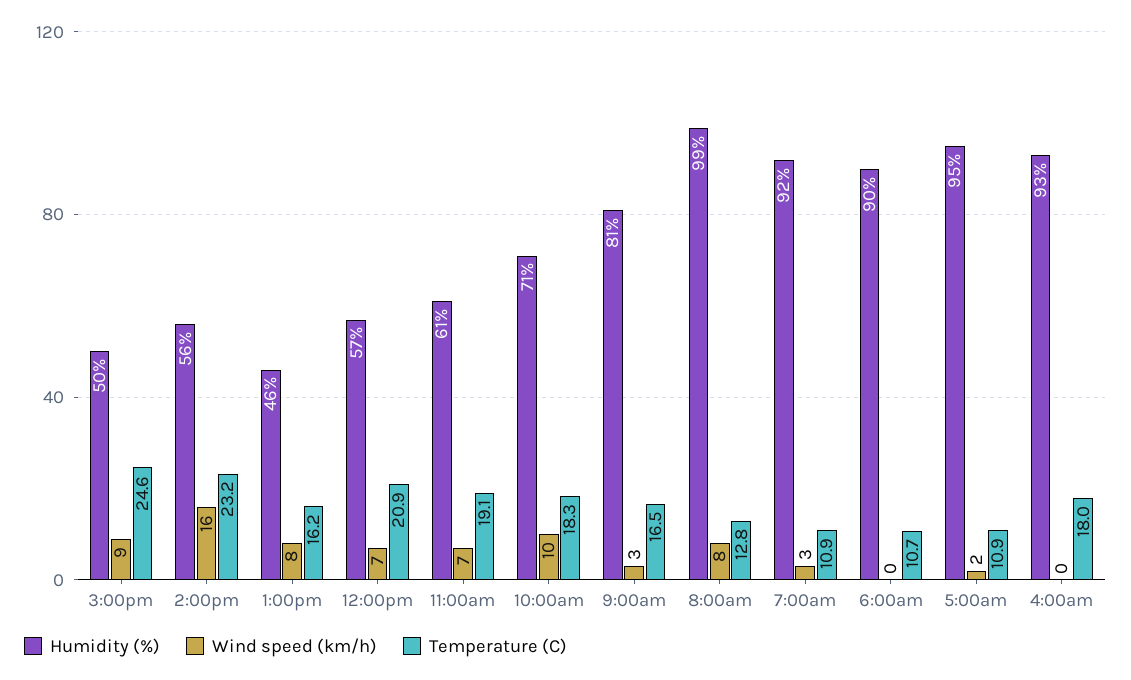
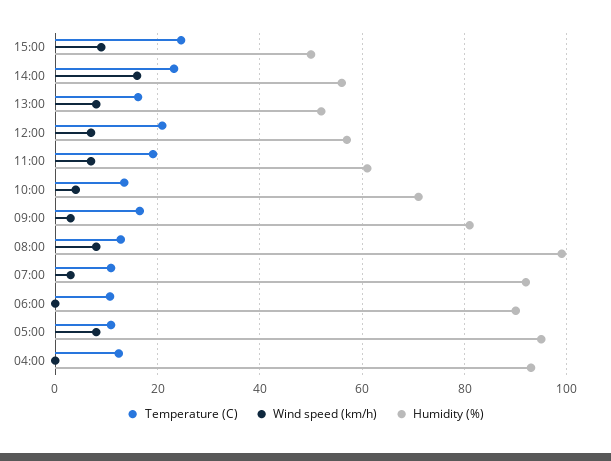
  {
    "Humidity (%)": {
      "3:00pm": 50,
      "2:00pm": 56,
-     "1:00pm": 46,
+     "1:00pm": 52,
      "12:00pm": 57,
      "11:00am": 61,
      "10:00am": 71,
      "9:00am": 81,
      "8:00am": 99,
      "7:00am": 92,
      "6:00am": 90,
      "5:00am": 95,
      "4:00am": 93
    },
    "Wind speed (km/h)": {
      "3:00pm": 9,
      "2:00pm": 16,
      "1:00pm": 8,
      "12:00pm": 7,
      "11:00am": 7,
-     "10:00am": 10,
+     "10:00am": 4,
      "9:00am": 3,
      "8:00am": 8,
      "7:00am": 3,
      "6:00am": 0,
-     "5:00am": 2,
+     "5:00am": 8,
      "4:00am": 0
    },
    "Temperature (C)": {
      "3:00pm": 24.6,
      "2:00pm": 23.2,
      "1:00pm": 16.2,
      "12:00pm": 20.9,
      "11:00am": 19.1,
-     "10:00am": 18.3,
+     "10:00am": 14,
      "9:00am": 16.5,
      "8:00am": 12.8,
      "7:00am": 10.9,
      "6:00am": 10.7,
      "5:00am": 10.9,
-     "4:00am": 18
+     "4:00am": 12
    }
  }

